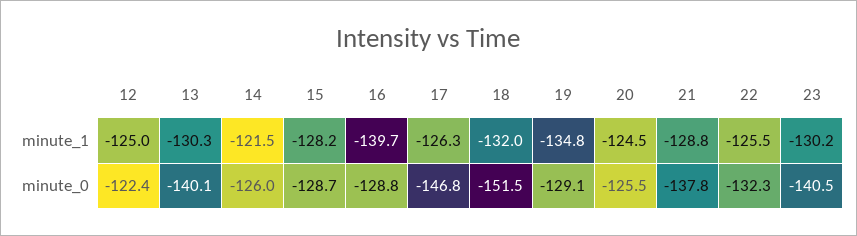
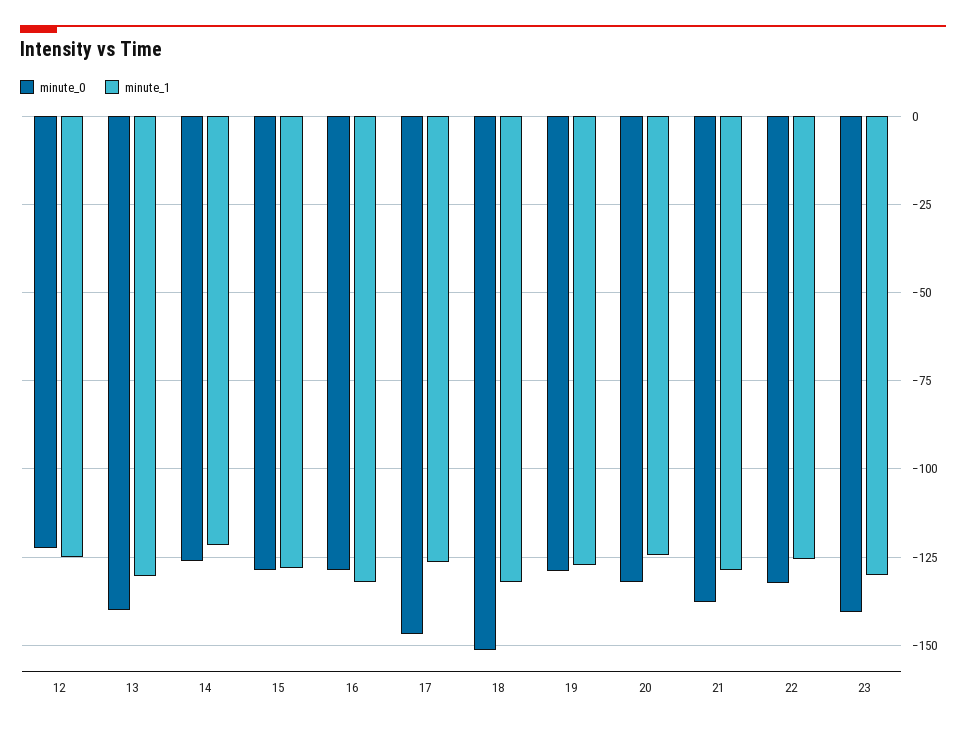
  {
    "minute_1": {
      "12": -125,
      "13": -130.3,
      "14": -121.5,
      "15": -128.2,
-     "16": -139.7,
+     "16": -132.5,
      "17": -126.3,
      "18": -132,
-     "19": -134.8,
+     "19": -127.5,
      "20": -124.5,
      "21": -128.8,
      "22": -125.5,
      "23": -130.2
    },
    "minute_0": {
      "12": -122.4,
      "13": -140.1,
      "14": -126,
      "15": -128.7,
      "16": -128.8,
      "17": -146.8,
      "18": -151.5,
      "19": -129.1,
-     "20": -125.5,
+     "20": -132.5,
      "21": -137.8,
      "22": -132.3,
      "23": -140.5
    }
  }

